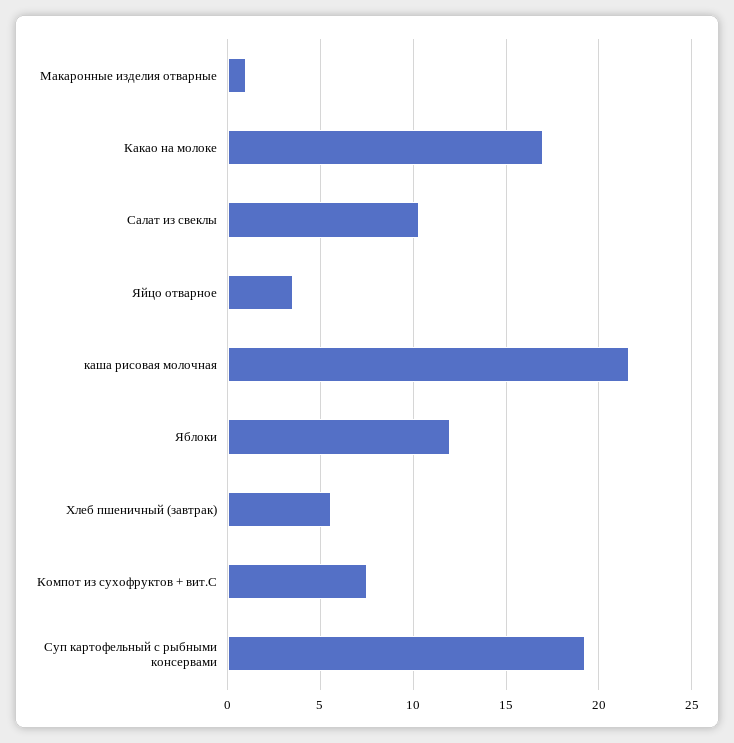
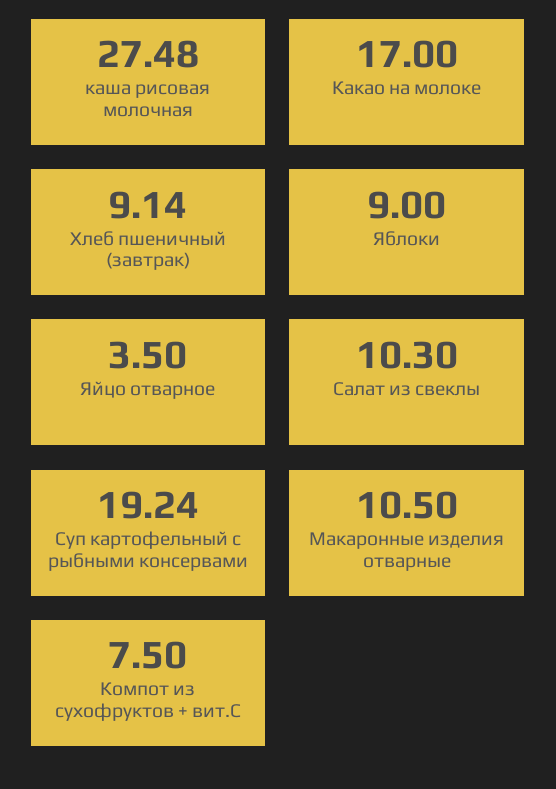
  {
-   "Макаронные изделия отварные": 1,
+   "Макаронные изделия отварные": 10.5,
    "Какао на молоке": 17,
    "Салат из свеклы": 10.3,
    "Яйцо отварное": 3.5,
-   "каша рисовая молочная": 21.5,
+   "каша рисовая молочная": 27.48,
-   "Яблоки": 12,
+   "Яблоки": 9,
-   "Хлеб пшеничный (завтрак)": 5.5,
+   "Хлеб пшеничный (завтрак)": 9.14,
    "Компот из сухофруктов + вит.С": 7.5,
    "Суп картофельный с рыбными консервами": 19.24
  }

